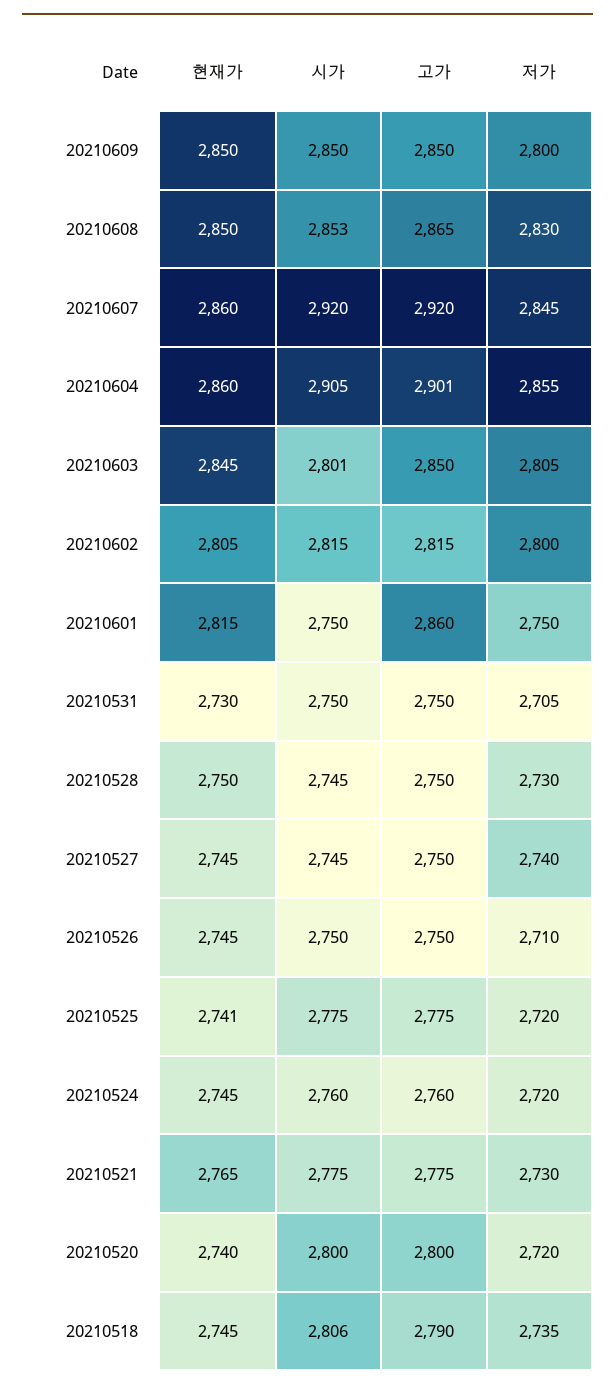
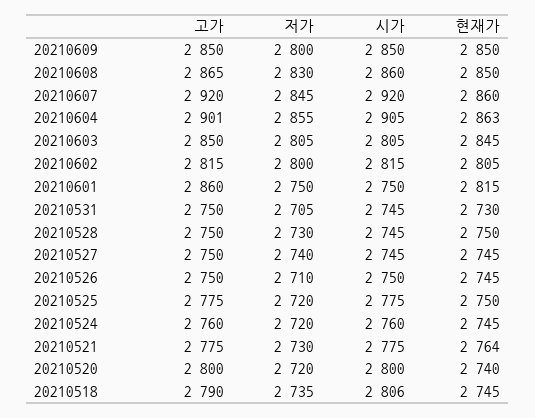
  {
    "현재가": {
      "20210609": 2850,
      "20210608": 2850,
      "20210607": 2860,
-     "20210604": 2860,
+     "20210604": 2863,
      "20210603": 2845,
      "20210602": 2805,
      "20210601": 2815,
      "20210531": 2730,
      "20210528": 2750,
      "20210527": 2745,
      "20210526": 2745,
-     "20210525": 2741,
+     "20210525": 2750,
      "20210524": 2745,
-     "20210521": 2765,
+     "20210521": 2764,
      "20210520": 2740,
      "20210518": 2745
    },
    "시가": {
      "20210609": 2850,
-     "20210608": 2853,
+     "20210608": 2860,
      "20210607": 2920,
      "20210604": 2905,
-     "20210603": 2801,
+     "20210603": 2805,
      "20210602": 2815,
      "20210601": 2750,
-     "20210531": 2750,
+     "20210531": 2745,
      "20210528": 2745,
      "20210527": 2745,
      "20210526": 2750,
      "20210525": 2775,
      "20210524": 2760,
      "20210521": 2775,
      "20210520": 2800,
      "20210518": 2806
    },
    "고가": {
      "20210609": 2850,
      "20210608": 2865,
      "20210607": 2920,
      "20210604": 2901,
      "20210603": 2850,
      "20210602": 2815,
      "20210601": 2860,
      "20210531": 2750,
      "20210528": 2750,
      "20210527": 2750,
      "20210526": 2750,
      "20210525": 2775,
      "20210524": 2760,
      "20210521": 2775,
      "20210520": 2800,
      "20210518": 2790
    },
    "저가": {
      "20210609": 2800,
      "20210608": 2830,
      "20210607": 2845,
      "20210604": 2855,
      "20210603": 2805,
      "20210602": 2800,
      "20210601": 2750,
      "20210531": 2705,
      "20210528": 2730,
      "20210527": 2740,
      "20210526": 2710,
      "20210525": 2720,
      "20210524": 2720,
      "20210521": 2730,
      "20210520": 2720,
      "20210518": 2735
    }
  }

